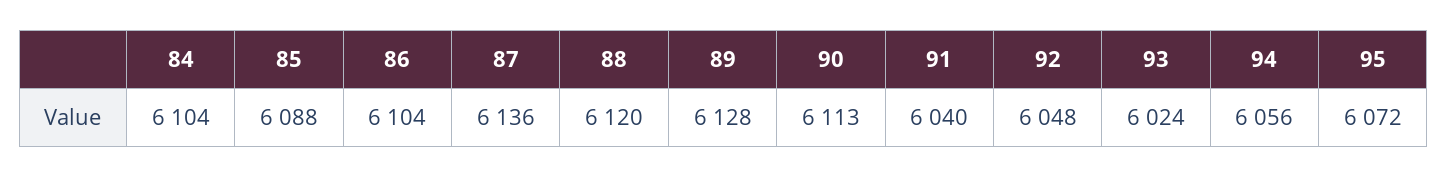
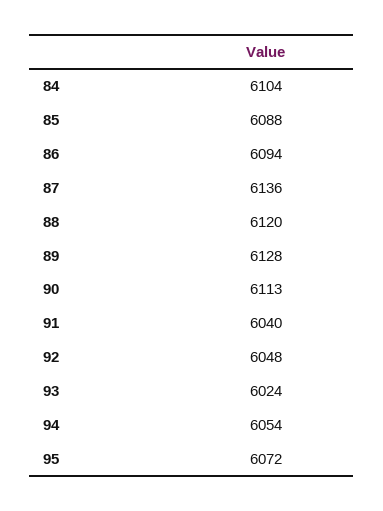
  {
    "84": 6104,
    "85": 6088,
-   "86": 6104,
+   "86": 6094,
    "87": 6136,
    "88": 6120,
    "89": 6128,
    "90": 6113,
    "91": 6040,
    "92": 6048,
    "93": 6024,
-   "94": 6056,
+   "94": 6054,
    "95": 6072
  }

